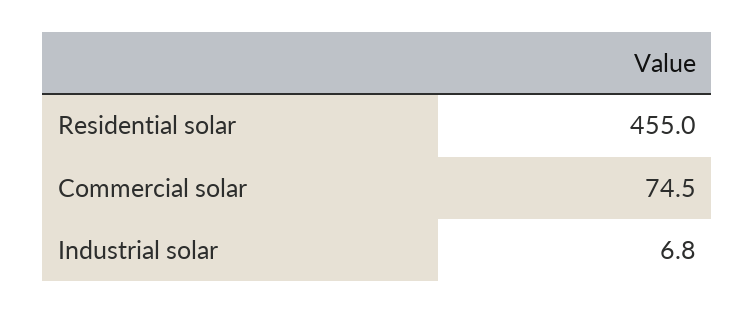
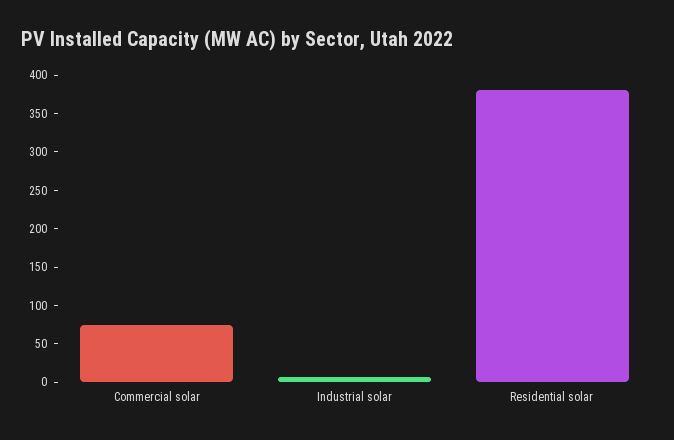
  {
-   "Residential solar": 455,
+   "Residential solar": 375,
    "Commercial solar": 74.5,
    "Industrial solar": 6.8
  }

